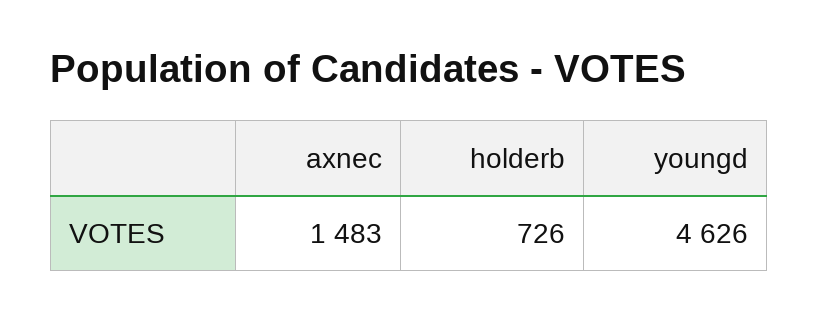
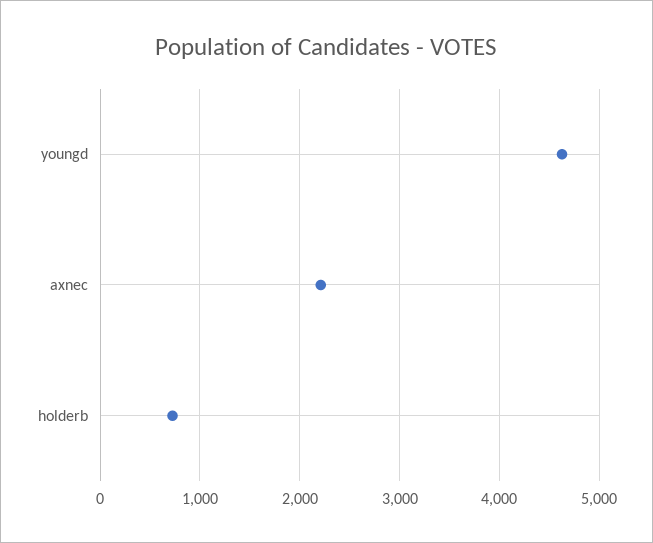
  {
-   "axnec": 1483,
+   "axnec": 2200,
    "holderb": 726,
    "youngd": 4626
  }

